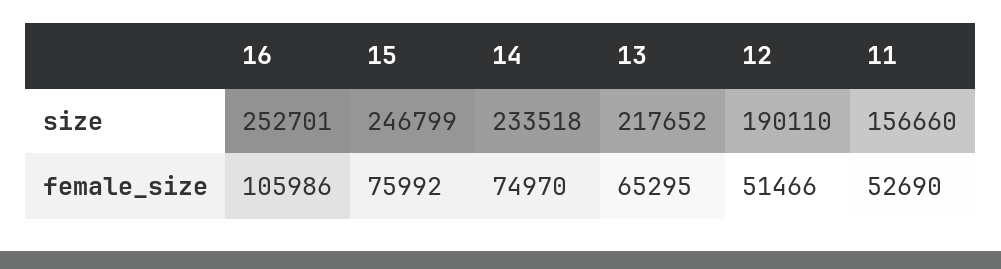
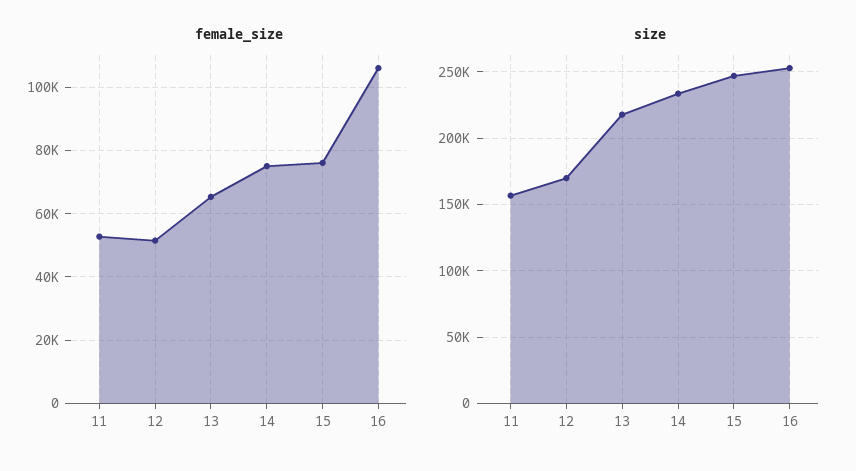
  {
    "size": {
      "16": 252701,
      "15": 246799,
      "14": 233518,
      "13": 217652,
-     "12": 190110,
+     "12": 170000,
      "11": 156660
    },
    "female_size": {
      "16": 105986,
      "15": 75992,
      "14": 74970,
      "13": 65295,
      "12": 51466,
      "11": 52690
    }
  }

